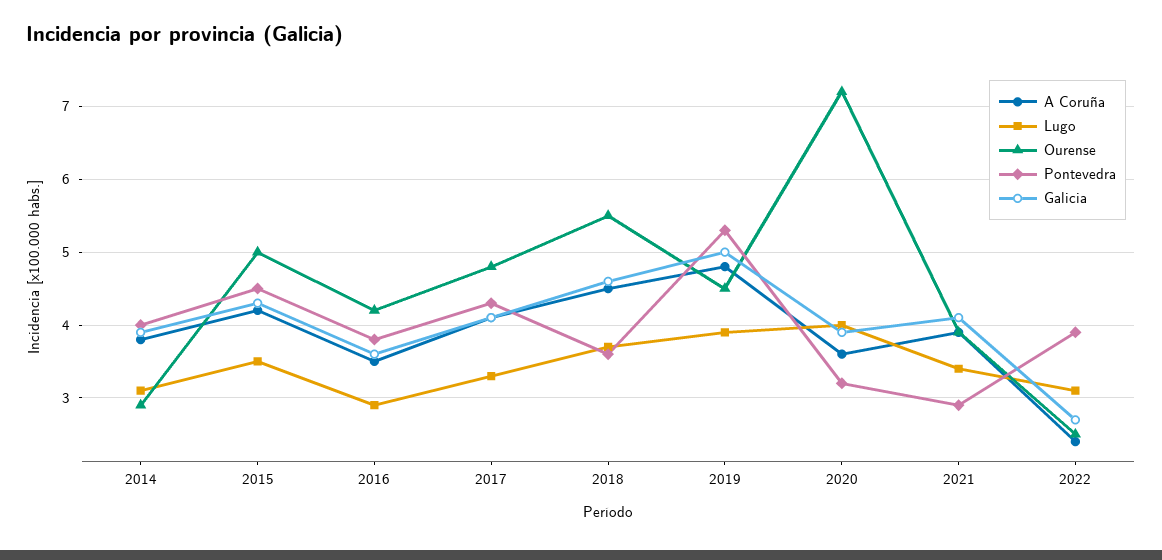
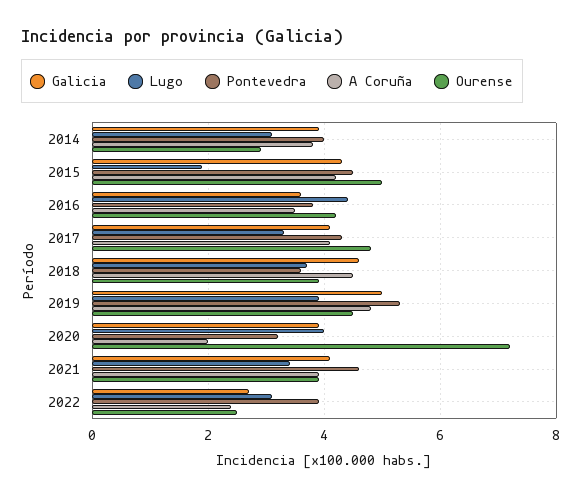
  {
    "A Coruña": {
      "2014": 3.8,
      "2015": 4.2,
      "2016": 3.5,
      "2017": 4.1,
      "2018": 4.5,
      "2019": 4.8,
-     "2020": 3.6,
+     "2020": 2,
      "2021": 3.9,
      "2022": 2.4
    },
    "Lugo": {
      "2014": 3.1,
-     "2015": 3.5,
+     "2015": 2,
-     "2016": 2.9,
+     "2016": 4.5,
      "2017": 3.3,
      "2018": 3.7,
      "2019": 3.9,
      "2020": 4,
      "2021": 3.4,
      "2022": 3.1
    },
    "Ourense": {
      "2014": 2.9,
      "2015": 5,
      "2016": 4.2,
      "2017": 4.8,
-     "2018": 5.5,
+     "2018": 4,
      "2019": 4.5,
      "2020": 7.2,
      "2021": 3.9,
      "2022": 2.5
    },
    "Pontevedra": {
      "2014": 4,
      "2015": 4.5,
      "2016": 3.8,
      "2017": 4.3,
      "2018": 3.6,
      "2019": 5.3,
      "2020": 3.2,
-     "2021": 2.9,
+     "2021": 4.5,
      "2022": 3.9
    },
    "Galicia": {
      "2014": 3.9,
      "2015": 4.3,
      "2016": 3.6,
      "2017": 4.1,
      "2018": 4.6,
      "2019": 5,
      "2020": 3.9,
      "2021": 4.1,
      "2022": 2.7
    }
  }

